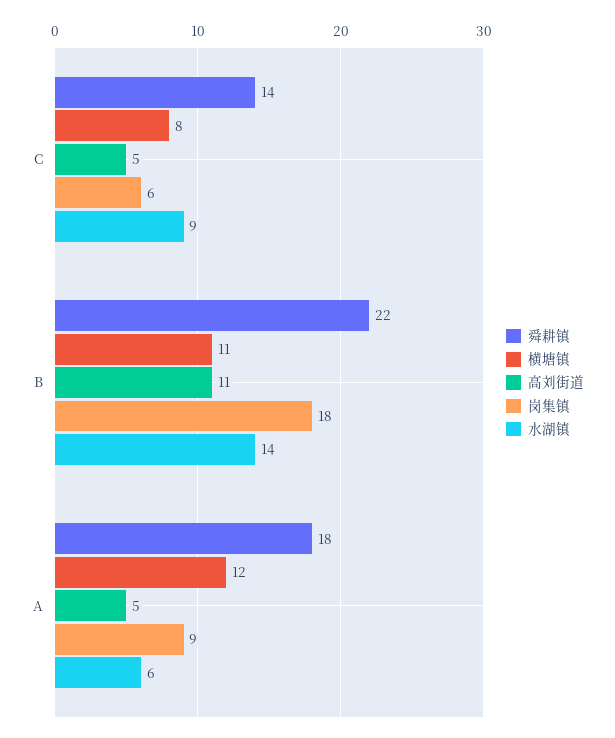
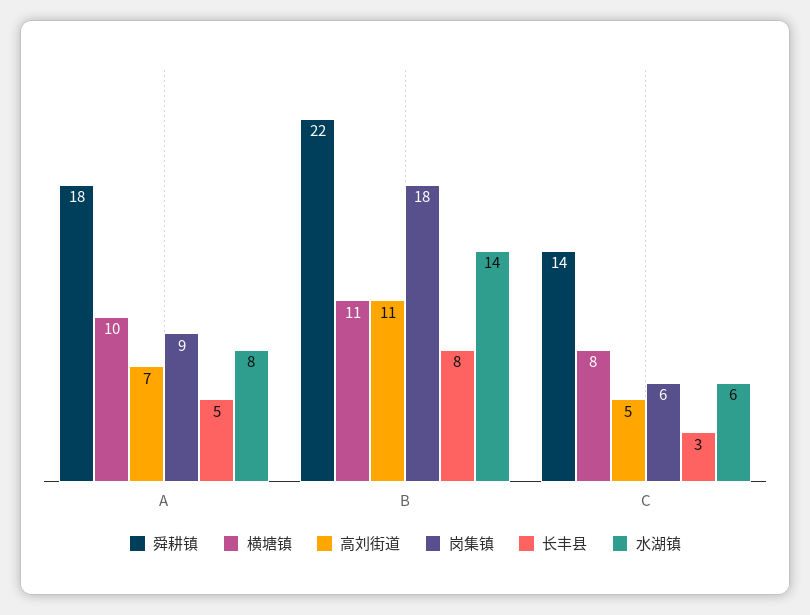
  {
    "舜耕镇": {
      "C": 14,
      "B": 22,
      "A": 18
    },
    "横塘镇": {
      "C": 8,
      "B": 11,
-     "A": 12
+     "A": 10
    },
    "高刘街道": {
      "C": 5,
      "B": 11,
-     "A": 5
+     "A": 7
    },
    "岗集镇": {
      "C": 6,
      "B": 18,
      "A": 9
    },
    "水湖镇": {
-     "C": 9,
+     "C": 6,
      "B": 14,
-     "A": 6
+     "A": 8
-   }
+   },
+   "长丰县": {
+     "A": 5,
+     "B": 8,
+     "C": 3
+   }
  }

